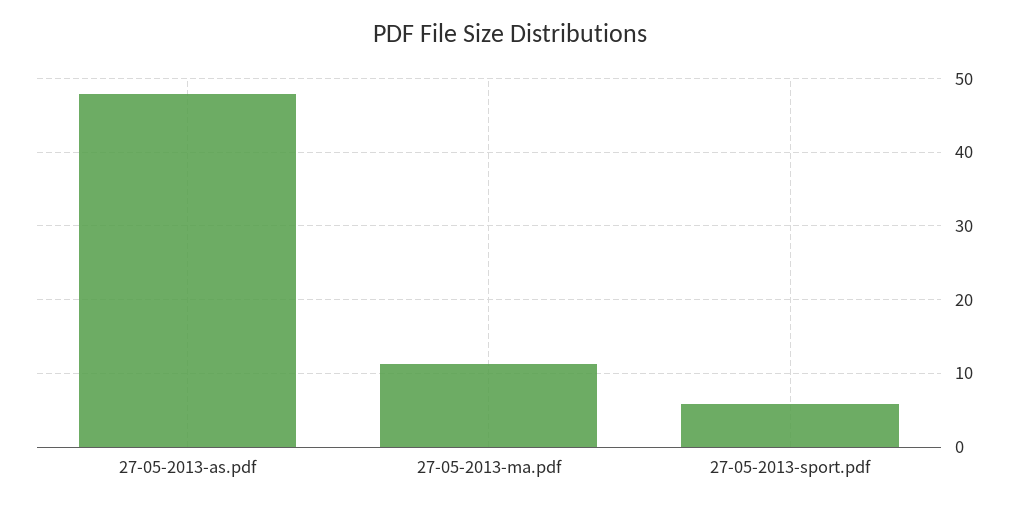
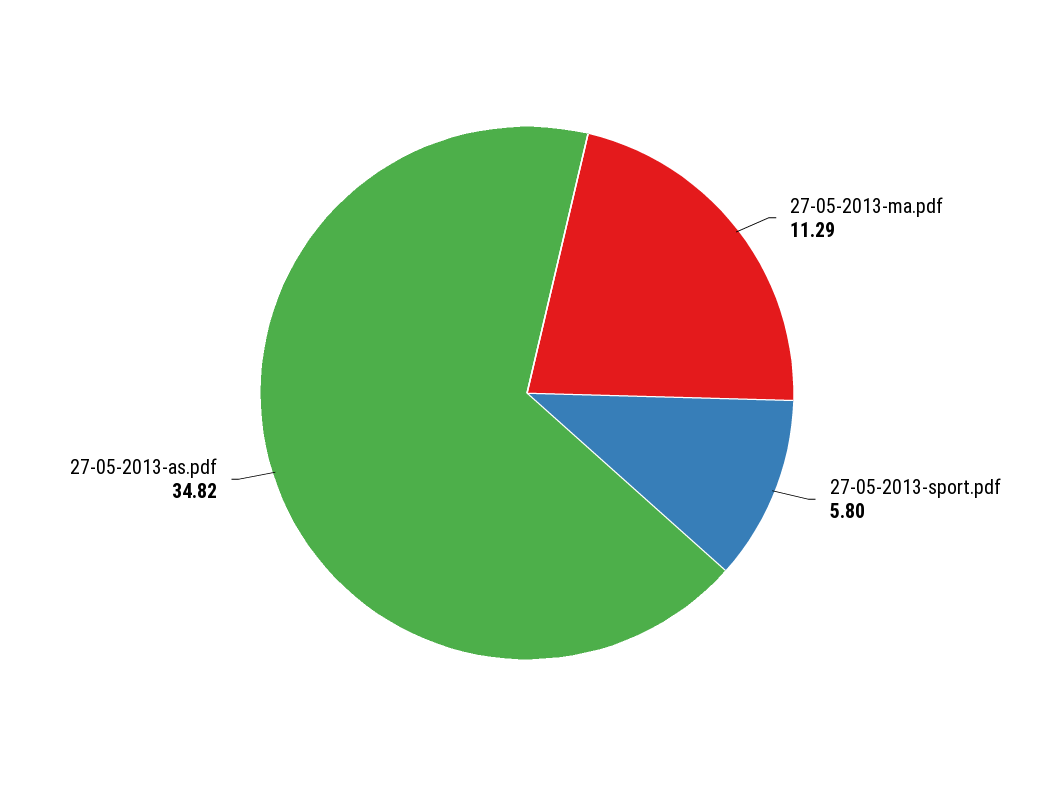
  {
-   "27-05-2013-as.pdf": 48,
+   "27-05-2013-as.pdf": 34.82,
    "27-05-2013-ma.pdf": 11.29,
    "27-05-2013-sport.pdf": 5.8
  }

